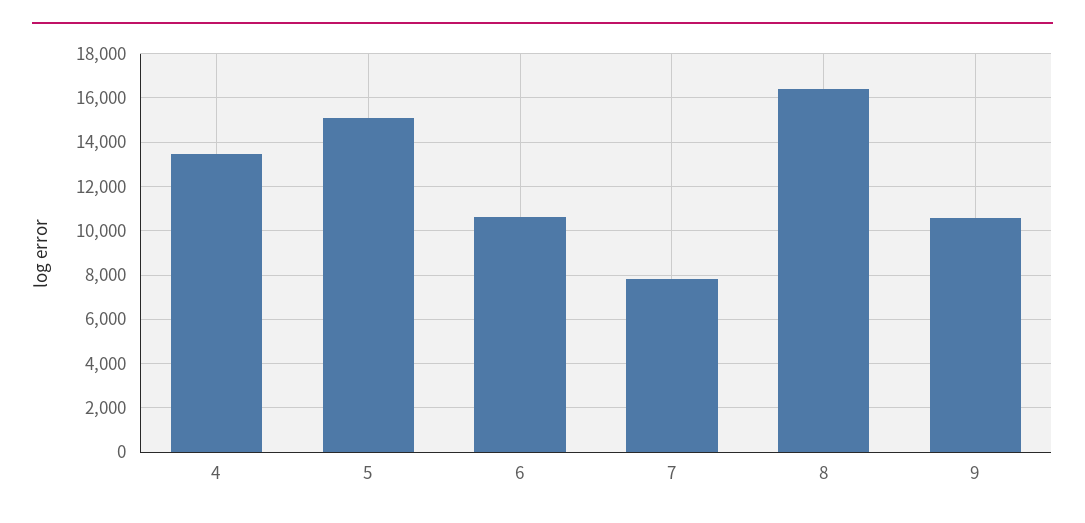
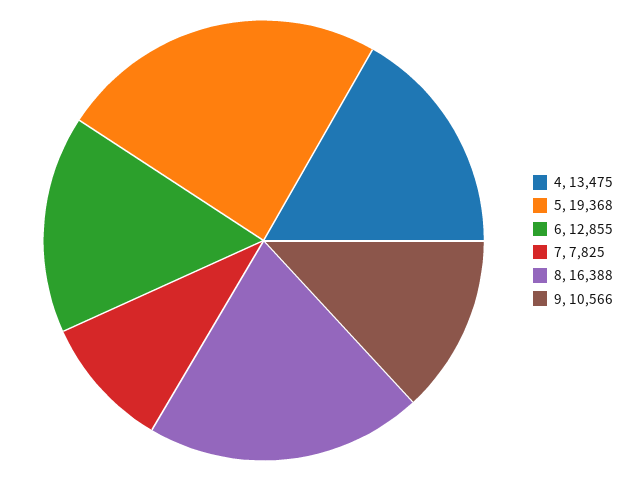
  {
    "4": 13475,
-   "5": 15000,
+   "5": 19368,
-   "6": 10500,
+   "6": 12855,
    "7": 7825,
    "8": 16388,
    "9": 10566
  }

